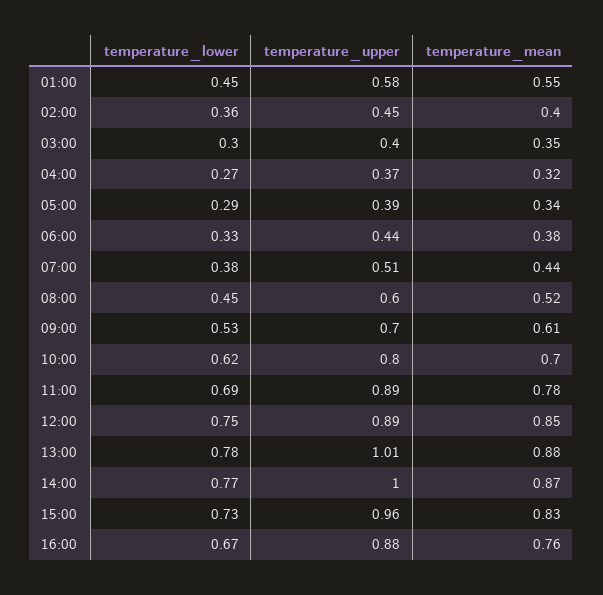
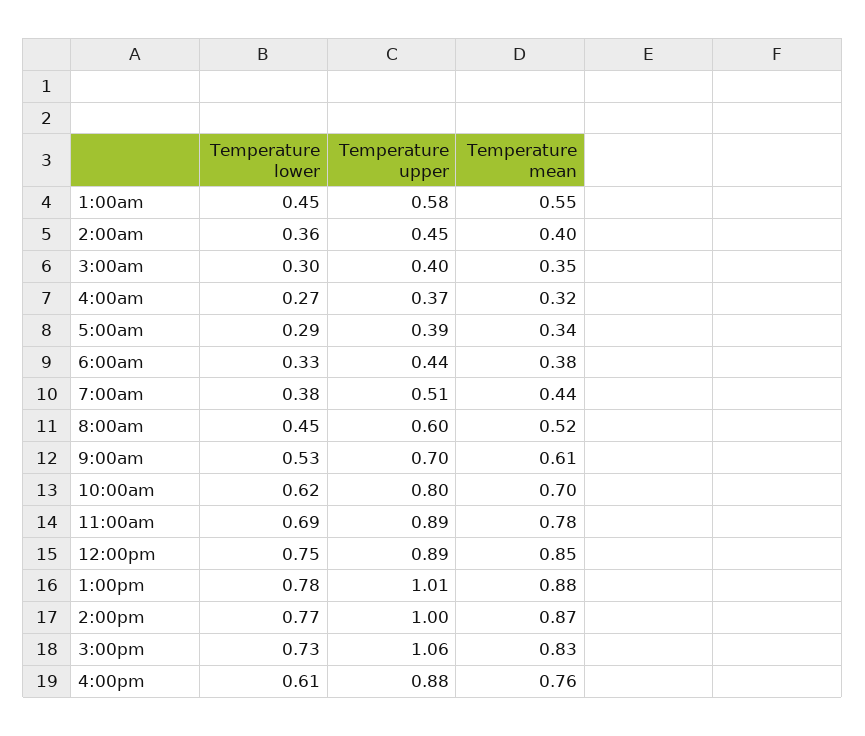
  {
    "temperature_lower": {
      "01:00": 0.45,
      "02:00": 0.36,
      "03:00": 0.3,
      "04:00": 0.27,
      "05:00": 0.29,
      "06:00": 0.33,
      "07:00": 0.38,
      "08:00": 0.45,
      "09:00": 0.53,
      "10:00": 0.62,
      "11:00": 0.69,
      "12:00": 0.75,
      "13:00": 0.78,
      "14:00": 0.77,
      "15:00": 0.73,
-     "16:00": 0.67
+     "16:00": 0.61
    },
    "temperature_upper": {
      "01:00": 0.58,
      "02:00": 0.45,
      "03:00": 0.4,
      "04:00": 0.37,
      "05:00": 0.39,
      "06:00": 0.44,
      "07:00": 0.51,
      "08:00": 0.6,
      "09:00": 0.7,
      "10:00": 0.8,
      "11:00": 0.89,
      "12:00": 0.89,
      "13:00": 1.01,
      "14:00": 1,
-     "15:00": 0.96,
+     "15:00": 1.06,
      "16:00": 0.88
    },
    "temperature_mean": {
      "01:00": 0.55,
      "02:00": 0.4,
      "03:00": 0.35,
      "04:00": 0.32,
      "05:00": 0.34,
      "06:00": 0.38,
      "07:00": 0.44,
      "08:00": 0.52,
      "09:00": 0.61,
      "10:00": 0.7,
      "11:00": 0.78,
      "12:00": 0.85,
      "13:00": 0.88,
      "14:00": 0.87,
      "15:00": 0.83,
      "16:00": 0.76
    }
  }

